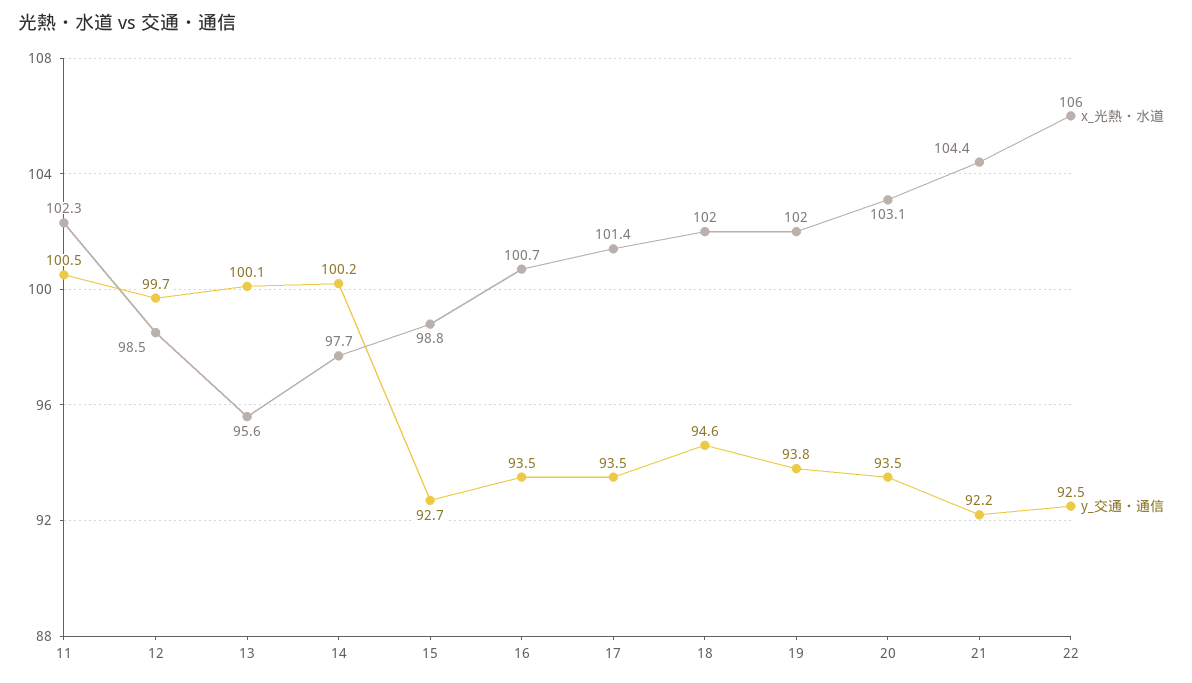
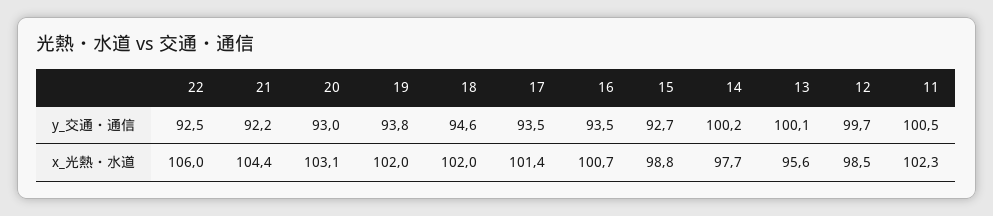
  {
    "x_光熱・水道": {
      "11": 102.3,
      "12": 98.5,
      "13": 95.6,
      "14": 97.7,
      "15": 98.8,
      "16": 100.7,
      "17": 101.4,
      "18": 102,
      "19": 102,
      "20": 103.1,
      "21": 104.4,
      "22": 106
    },
    "y_交通・通信": {
      "11": 100.5,
      "12": 99.7,
      "13": 100.1,
      "14": 100.2,
      "15": 92.7,
      "16": 93.5,
      "17": 93.5,
      "18": 94.6,
      "19": 93.8,
-     "20": 93.5,
+     "20": 93,
      "21": 92.2,
      "22": 92.5
    }
  }

